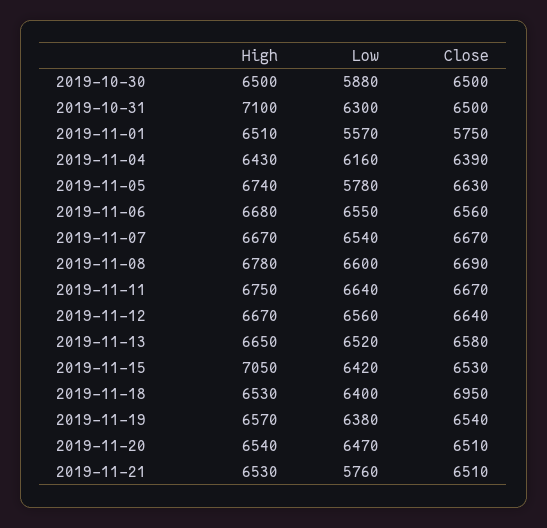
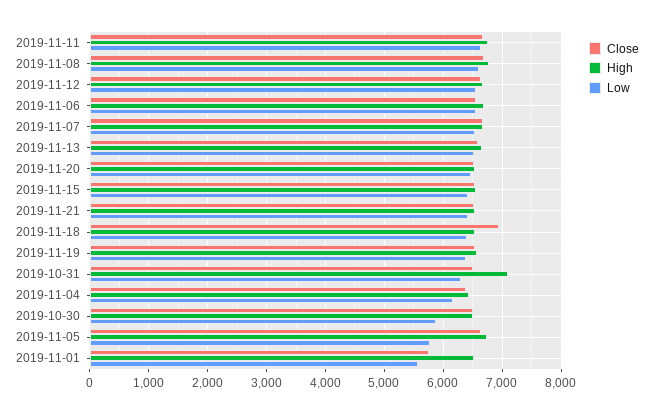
  {
    "High": {
      "2019-10-30": 6500,
      "2019-10-31": 7100,
      "2019-11-01": 6510,
      "2019-11-04": 6430,
      "2019-11-05": 6740,
      "2019-11-06": 6680,
      "2019-11-07": 6670,
      "2019-11-08": 6780,
      "2019-11-11": 6750,
      "2019-11-12": 6670,
      "2019-11-13": 6650,
-     "2019-11-15": 7050,
+     "2019-11-15": 6600,
      "2019-11-18": 6530,
      "2019-11-19": 6570,
      "2019-11-20": 6540,
      "2019-11-21": 6530
    },
    "Low": {
      "2019-10-30": 5880,
      "2019-10-31": 6300,
      "2019-11-01": 5570,
      "2019-11-04": 6160,
      "2019-11-05": 5780,
      "2019-11-06": 6550,
      "2019-11-07": 6540,
      "2019-11-08": 6600,
      "2019-11-11": 6640,
      "2019-11-12": 6560,
      "2019-11-13": 6520,
      "2019-11-15": 6420,
      "2019-11-18": 6400,
      "2019-11-19": 6380,
      "2019-11-20": 6470,
-     "2019-11-21": 5760
+     "2019-11-21": 6400
    },
    "Close": {
      "2019-10-30": 6500,
      "2019-10-31": 6500,
      "2019-11-01": 5750,
      "2019-11-04": 6390,
      "2019-11-05": 6630,
      "2019-11-06": 6560,
      "2019-11-07": 6670,
      "2019-11-08": 6690,
      "2019-11-11": 6670,
      "2019-11-12": 6640,
      "2019-11-13": 6580,
      "2019-11-15": 6530,
      "2019-11-18": 6950,
      "2019-11-19": 6540,
      "2019-11-20": 6510,
      "2019-11-21": 6510
    }
  }

